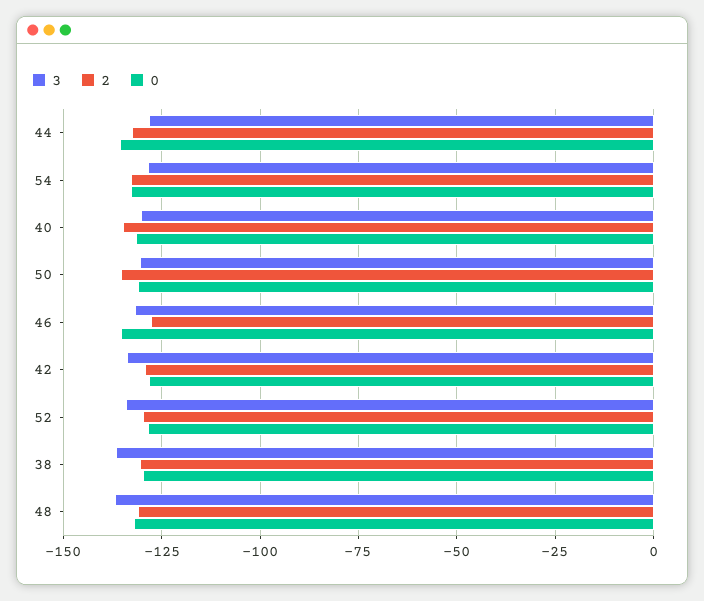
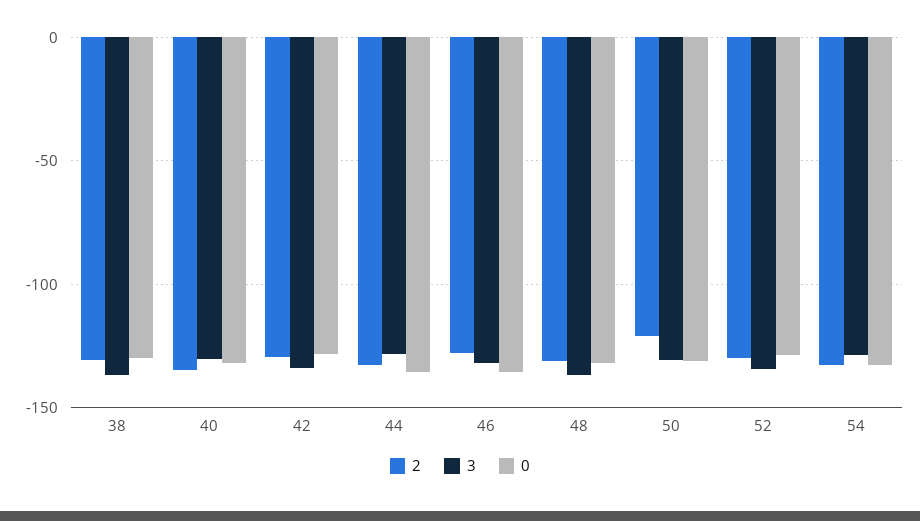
  {
    "3": {
      "44": -127.5,
      "54": -127.5,
      "40": -130,
      "50": -130,
      "46": -132.5,
      "42": -132.5,
      "52": -135,
      "38": -137.5,
      "48": -137.5
    },
    "2": {
      "44": -132.5,
      "54": -132.5,
      "40": -135,
-     "50": -135,
+     "50": -120,
      "46": -127.5,
      "42": -130,
      "52": -130,
      "38": -130,
      "48": -130
    },
    "0": {
      "44": -135,
      "54": -132.5,
      "40": -132.5,
      "50": -130,
      "46": -135,
      "42": -127.5,
      "52": -127.5,
      "38": -130,
      "48": -132.5
    }
  }

